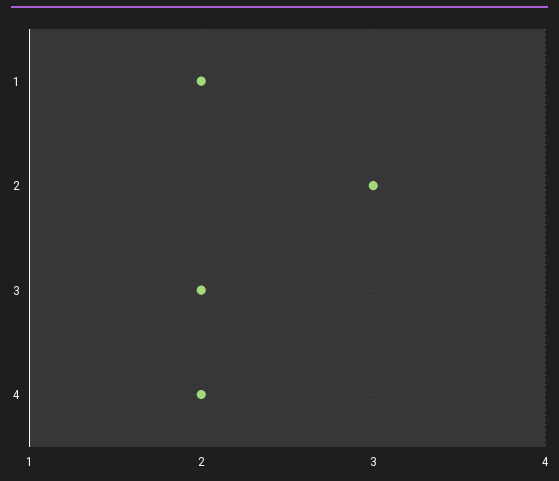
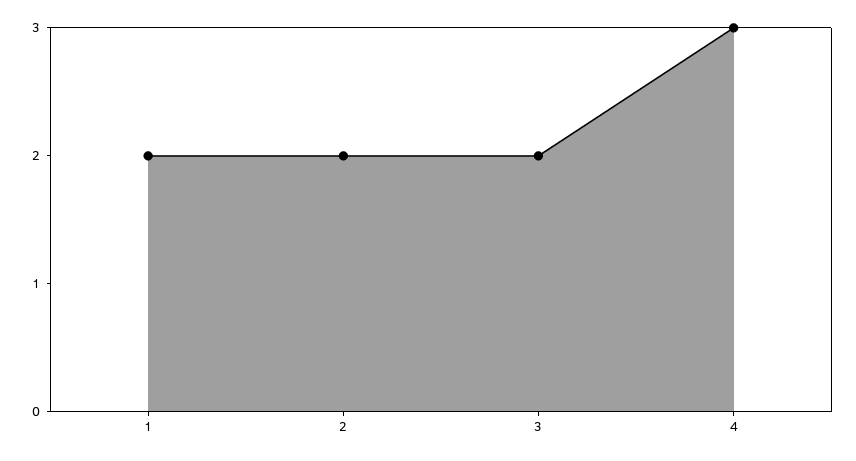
  {
    "1": 2,
-   "2": 3,
+   "2": 2,
    "3": 2,
-   "4": 2
+   "4": 3
  }

